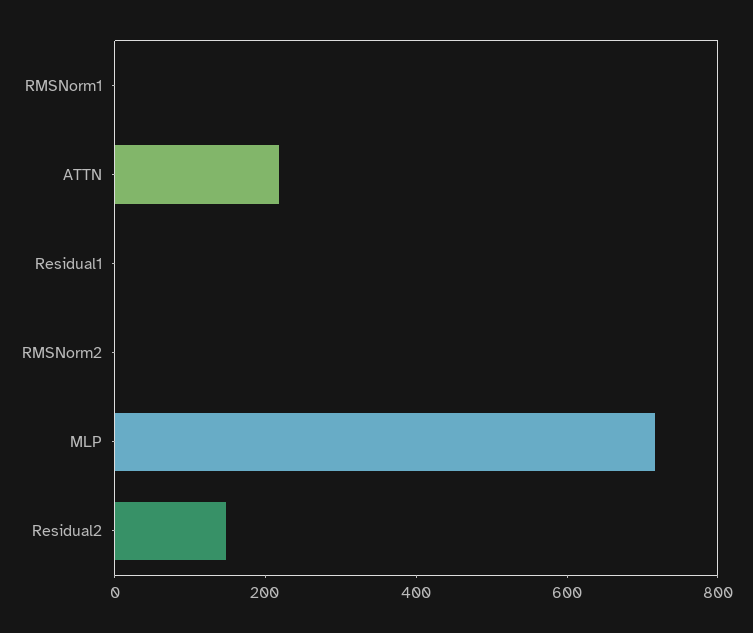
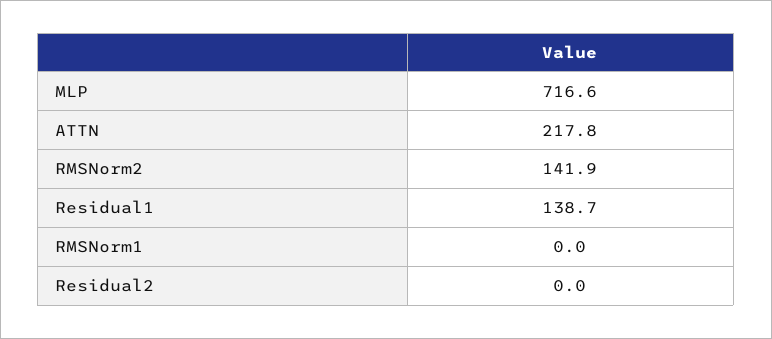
  {
    "RMSNorm1": 0,
    "ATTN": 217.8,
-   "Residual1": 0,
+   "Residual1": 138.7,
-   "RMSNorm2": 0,
+   "RMSNorm2": 141.9,
    "MLP": 716.6,
-   "Residual2": 150
+   "Residual2": 0
  }

